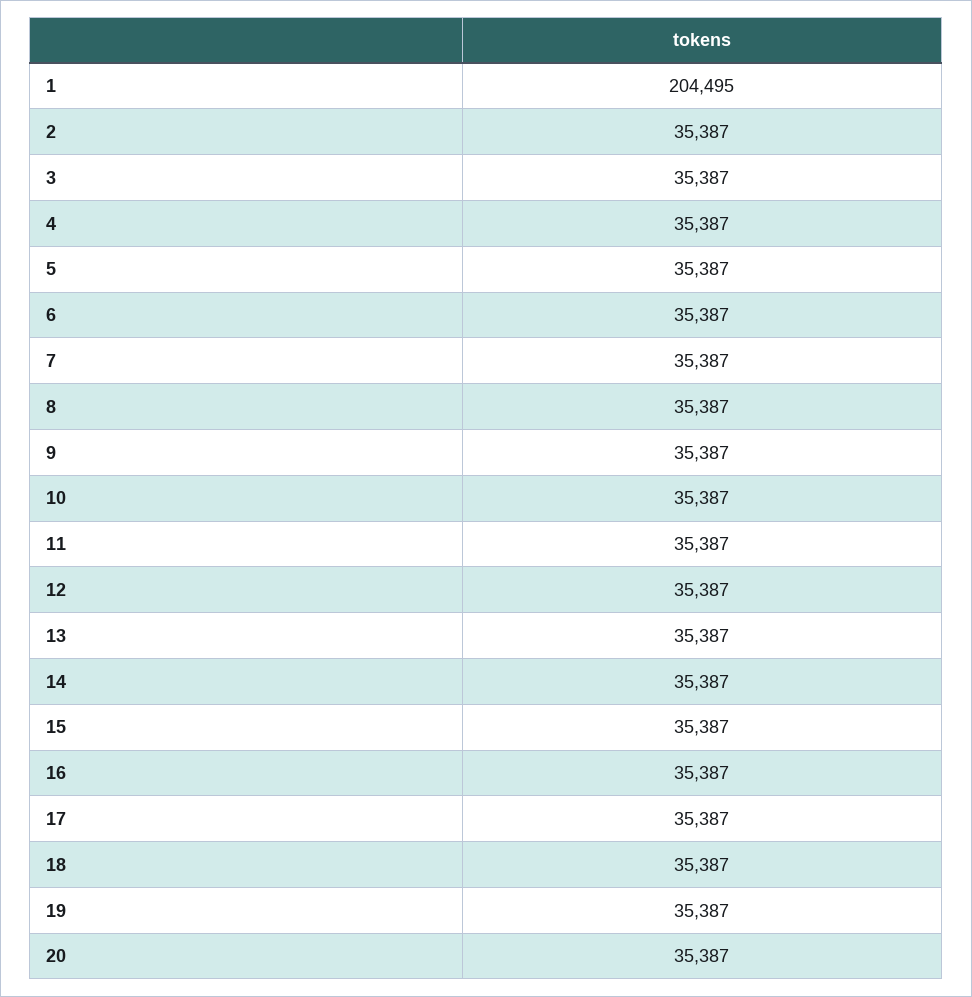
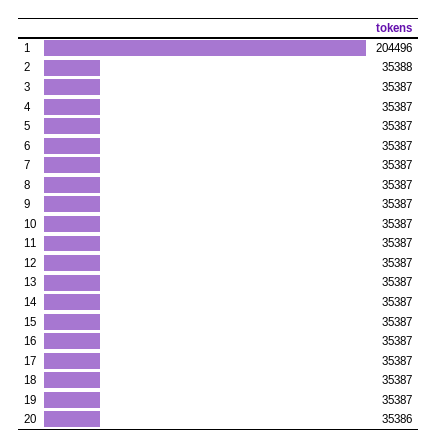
  {
-   "1": 204495,
+   "1": 204496,
-   "2": 35387,
+   "2": 35388,
    "3": 35387,
    "4": 35387,
    "5": 35387,
    "6": 35387,
    "7": 35387,
    "8": 35387,
    "9": 35387,
    "10": 35387,
    "11": 35387,
    "12": 35387,
    "13": 35387,
    "14": 35387,
    "15": 35387,
    "16": 35387,
    "17": 35387,
    "18": 35387,
    "19": 35387,
-   "20": 35387
+   "20": 35386
  }

